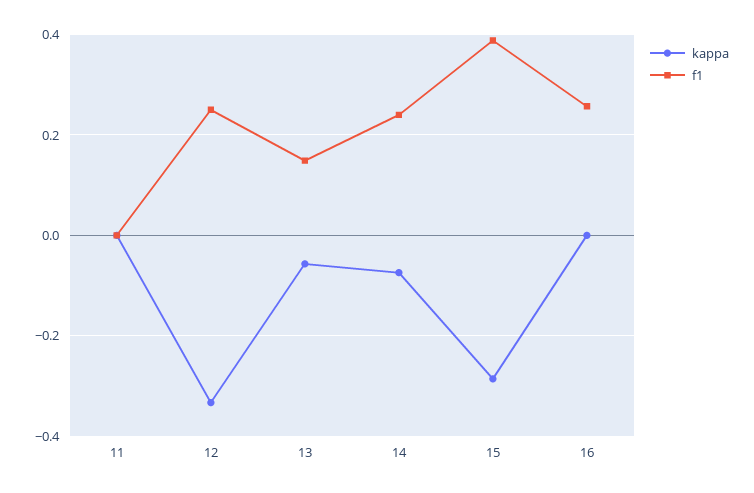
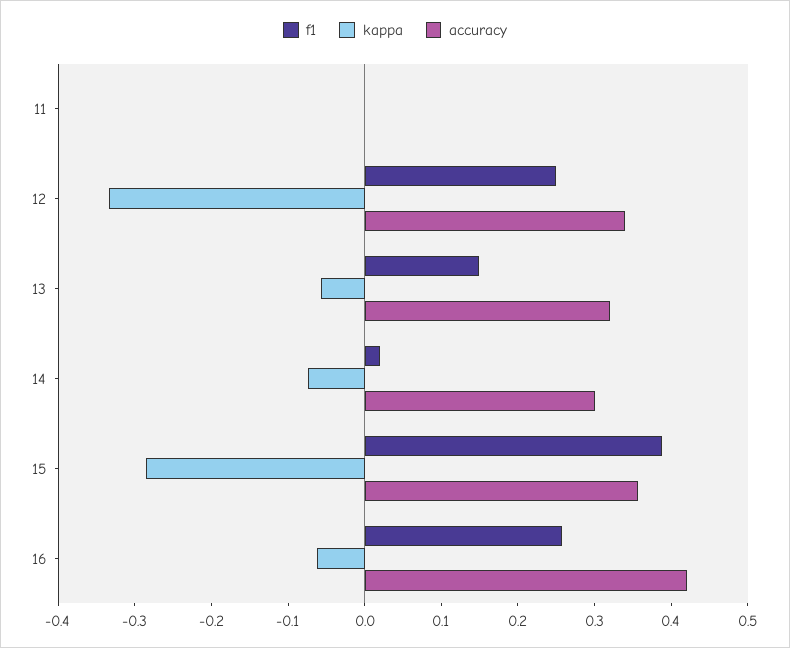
  {
    "kappa": {
      "11": 0,
      "12": -0.34,
      "13": -0.06,
      "14": -0.08,
      "15": -0.28,
-     "16": 0
+     "16": -0.06
    },
    "f1": {
      "11": 0,
      "12": 0.26,
      "13": 0.14,
-     "14": 0.24,
+     "14": 0.02,
      "15": 0.38,
      "16": 0.26
-   }
+   },
+   "accuracy": {
+     "11": 0,
+     "12": 0.34,
+     "13": 0.32,
+     "14": 0.3,
+     "15": 0.36,
+     "16": 0.42
+   }
  }

